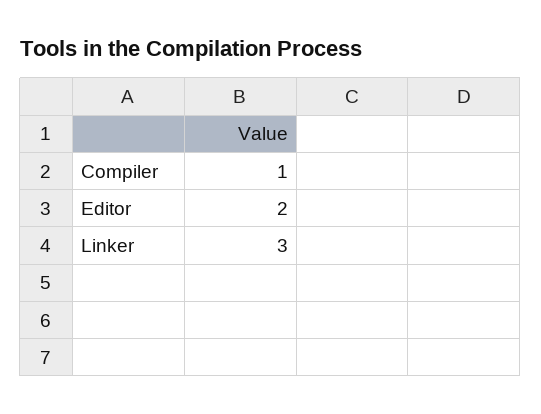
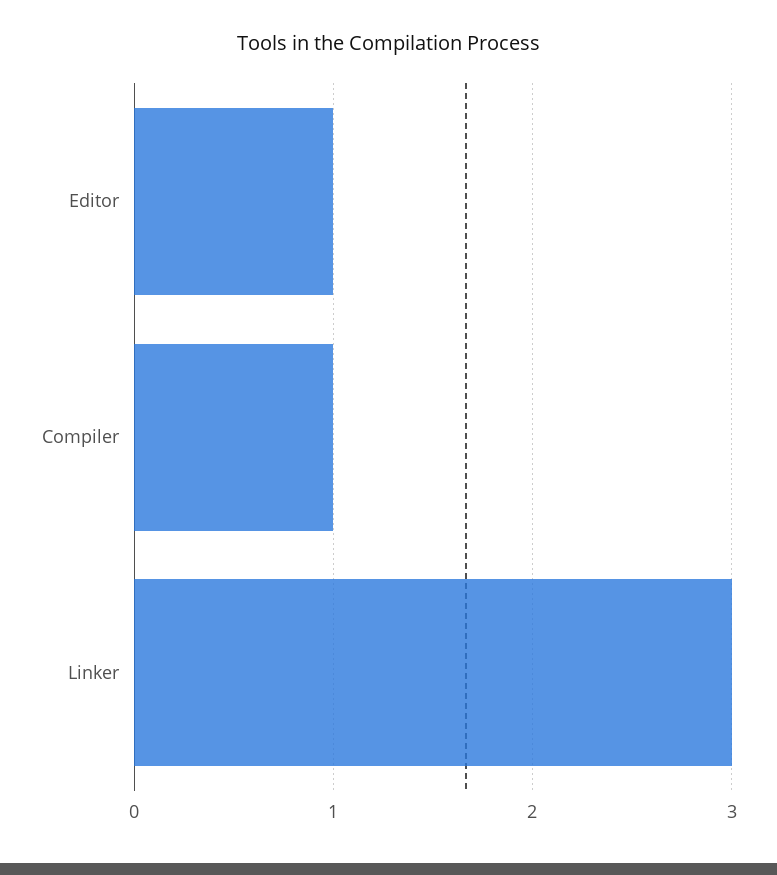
  {
    "Compiler": 1,
-   "Editor": 2,
+   "Editor": 1,
    "Linker": 3
  }

